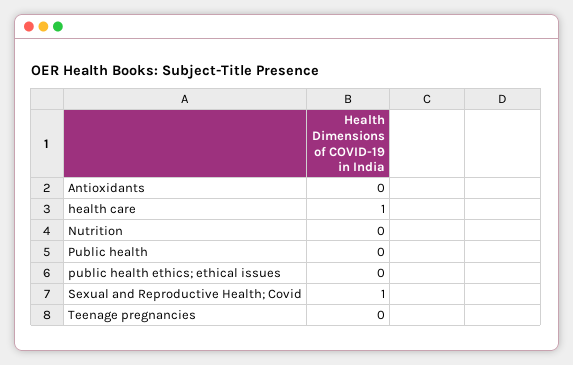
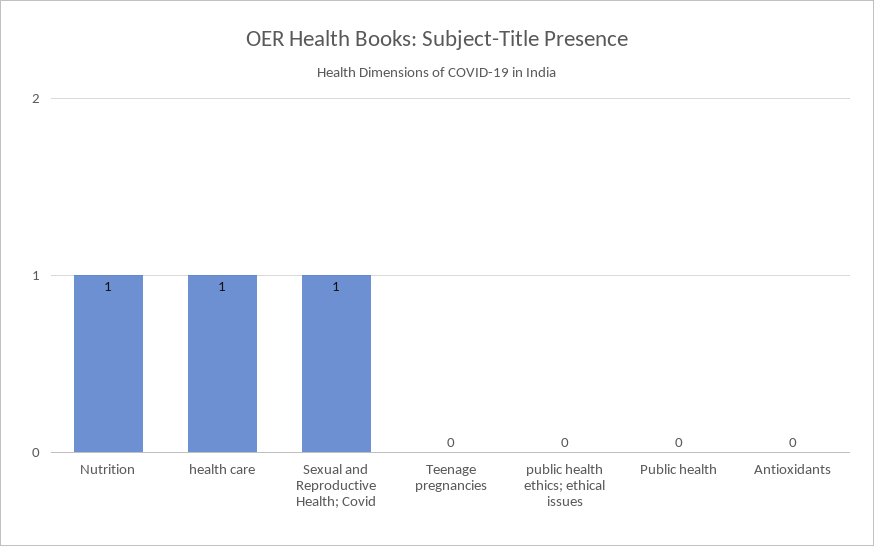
  {
    "Antioxidants": 0,
    "health care": 1,
-   "Nutrition": 0,
+   "Nutrition": 1,
    "Public health": 0,
    "public health ethics; ethical issues": 0,
    "Sexual and Reproductive Health; Covid": 1,
    "Teenage pregnancies": 0
  }

